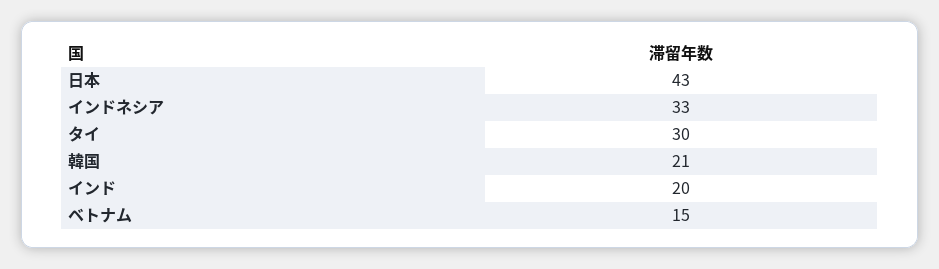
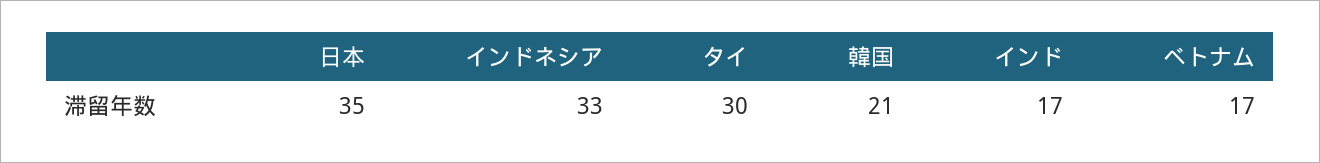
  {
-   "日本": 43,
+   "日本": 35,
    "インドネシア": 33,
    "タイ": 30,
    "韓国": 21,
-   "インド": 20,
+   "インド": 17,
-   "ベトナム": 15
+   "ベトナム": 17
  }

